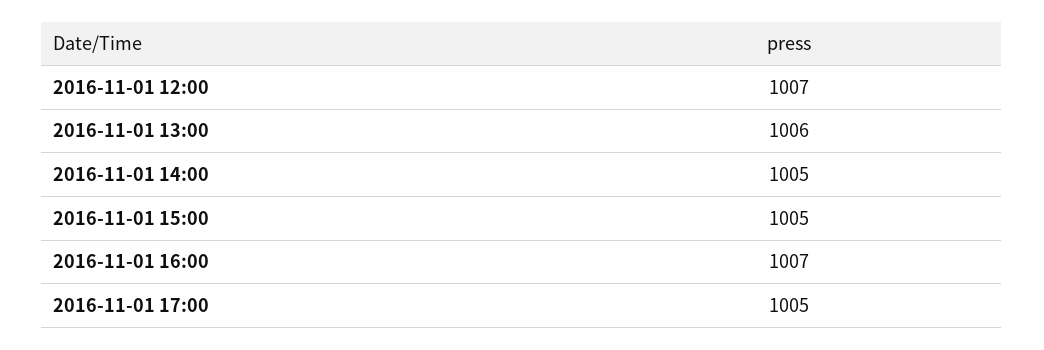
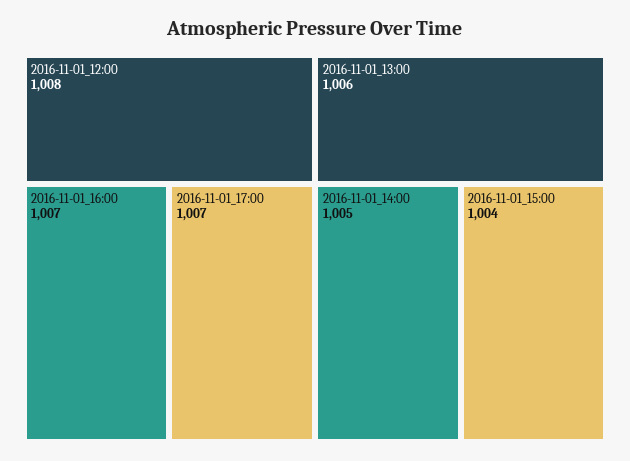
  {
-   "2016-11-01 12:00": 1007,
+   "2016-11-01 12:00": 1008,
    "2016-11-01 13:00": 1006,
    "2016-11-01 14:00": 1005,
-   "2016-11-01 15:00": 1005,
+   "2016-11-01 15:00": 1004,
    "2016-11-01 16:00": 1007,
-   "2016-11-01 17:00": 1005
+   "2016-11-01 17:00": 1007
  }

